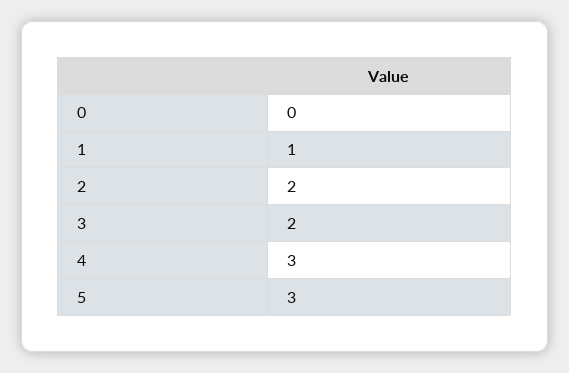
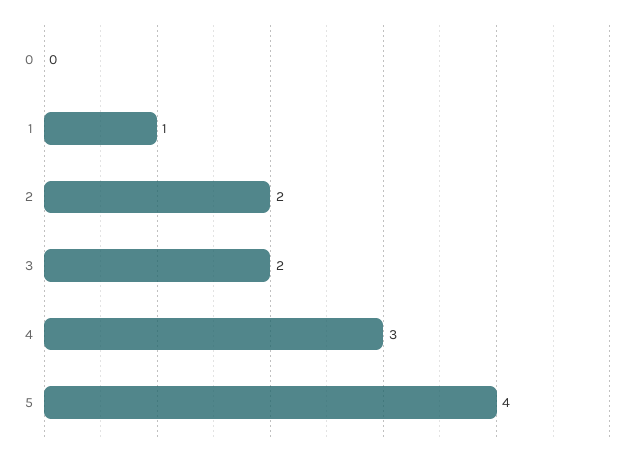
  {
    "0": 0,
    "1": 1,
    "2": 2,
    "3": 2,
    "4": 3,
-   "5": 3
+   "5": 4
  }

